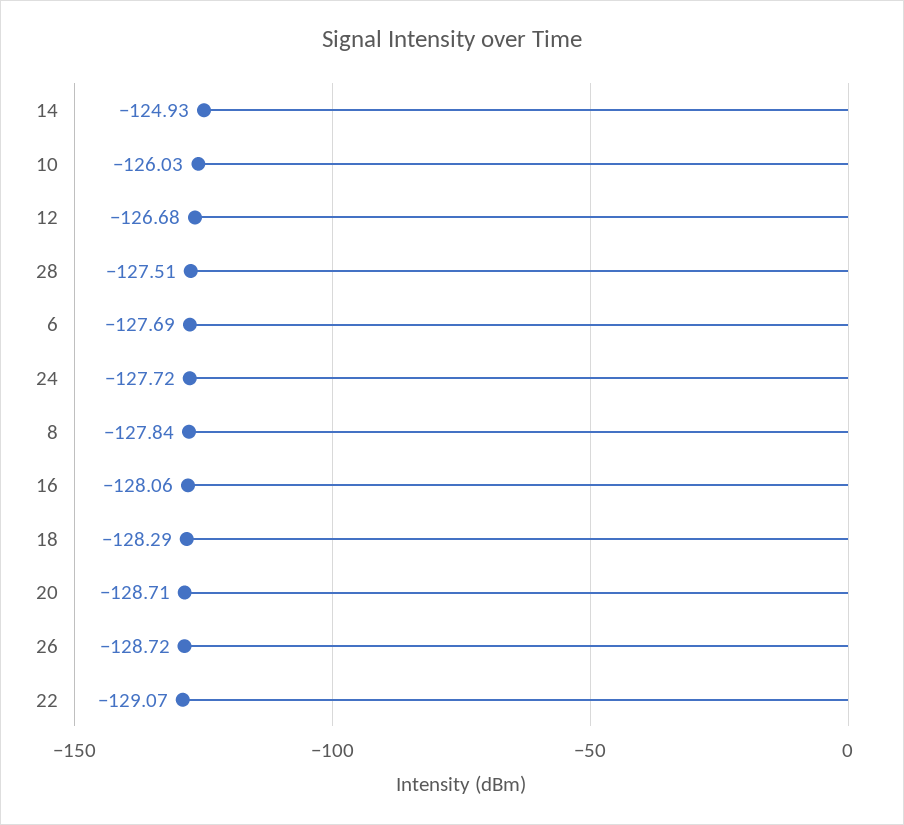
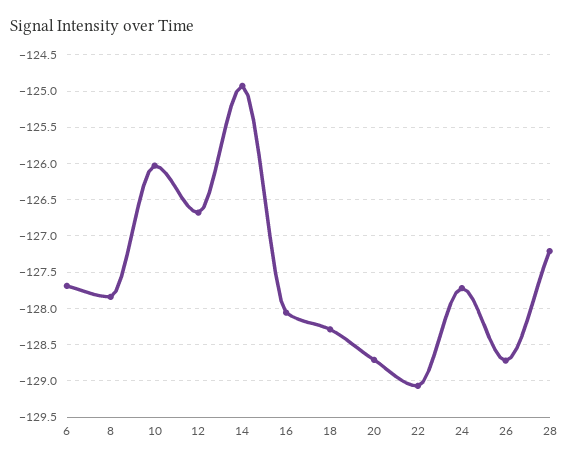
  {
    "14": -124.93,
    "10": -126.03,
    "12": -126.68,
-   "28": -127.51,
+   "28": -127.2,
    "6": -127.69,
    "24": -127.72,
    "8": -127.84,
    "16": -128.06,
    "18": -128.29,
    "20": -128.71,
    "26": -128.72,
    "22": -129.07
  }

